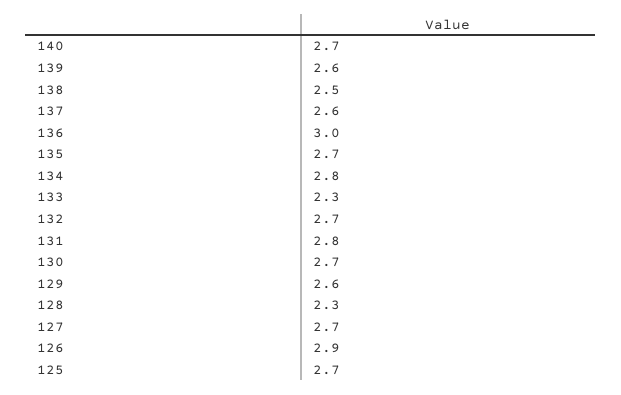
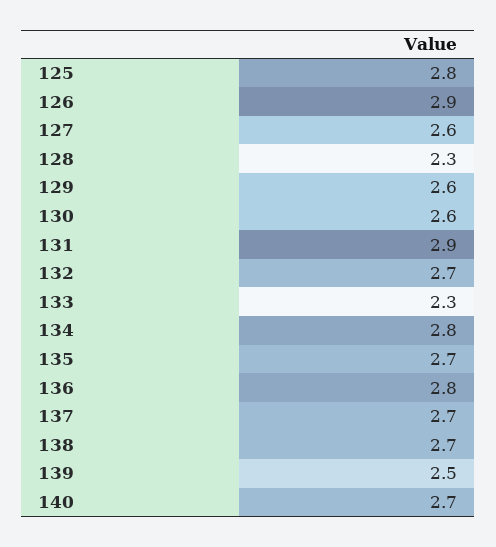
  {
    "140": 2.7,
-   "139": 2.6,
+   "139": 2.5,
-   "138": 2.5,
+   "138": 2.7,
-   "137": 2.6,
+   "137": 2.7,
-   "136": 3,
+   "136": 2.8,
    "135": 2.7,
    "134": 2.8,
    "133": 2.3,
    "132": 2.7,
-   "131": 2.8,
+   "131": 2.9,
-   "130": 2.7,
+   "130": 2.6,
    "129": 2.6,
    "128": 2.3,
-   "127": 2.7,
+   "127": 2.6,
    "126": 2.9,
-   "125": 2.7
+   "125": 2.8
  }

